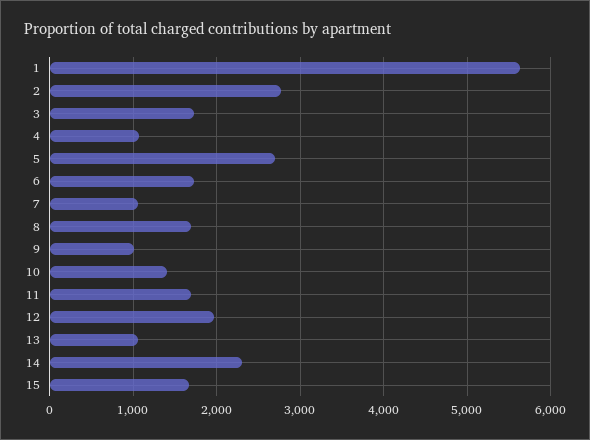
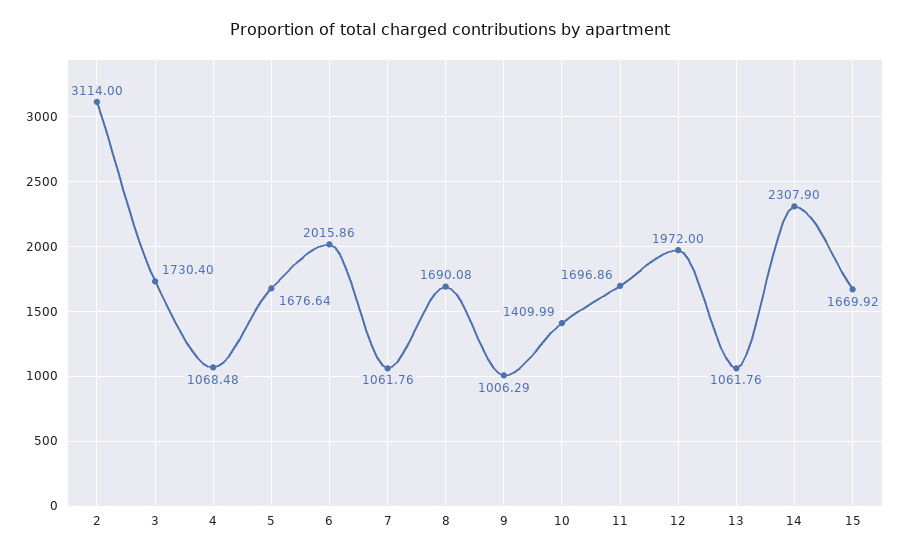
  {
-   "1": 5600,
-   "2": 2800,
+   "2": 3114,
    "3": 1730.4,
    "4": 1068.48,
-   "5": 2700,
+   "5": 1676.64,
-   "6": 1700,
+   "6": 2015.86,
    "7": 1061.76,
    "8": 1690.08,
    "9": 1006.29,
    "10": 1409.99,
    "11": 1696.86,
    "12": 1972,
    "13": 1061.76,
    "14": 2307.9,
    "15": 1669.92
  }

